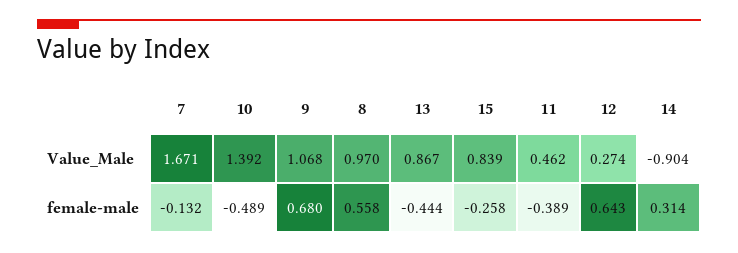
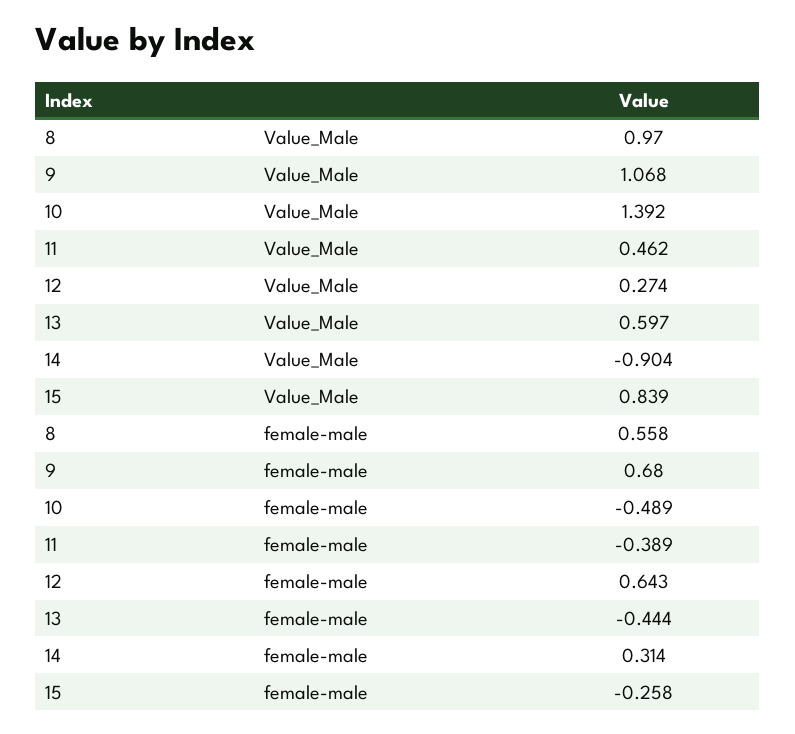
  {
-   "7": {
-     "Value_Male": 1.671,
-     "female-male": -0.132
-   },
    "10": {
      "Value_Male": 1.392,
      "female-male": -0.489
    },
    "9": {
      "Value_Male": 1.068,
      "female-male": 0.68
    },
    "8": {
      "Value_Male": 0.97,
      "female-male": 0.558
    },
    "13": {
-     "Value_Male": 0.867,
+     "Value_Male": 0.597,
      "female-male": -0.444
    },
    "15": {
      "Value_Male": 0.839,
      "female-male": -0.258
    },
    "11": {
      "Value_Male": 0.462,
      "female-male": -0.389
    },
    "12": {
      "Value_Male": 0.274,
      "female-male": 0.643
    },
    "14": {
      "Value_Male": -0.904,
      "female-male": 0.314
    }
  }

